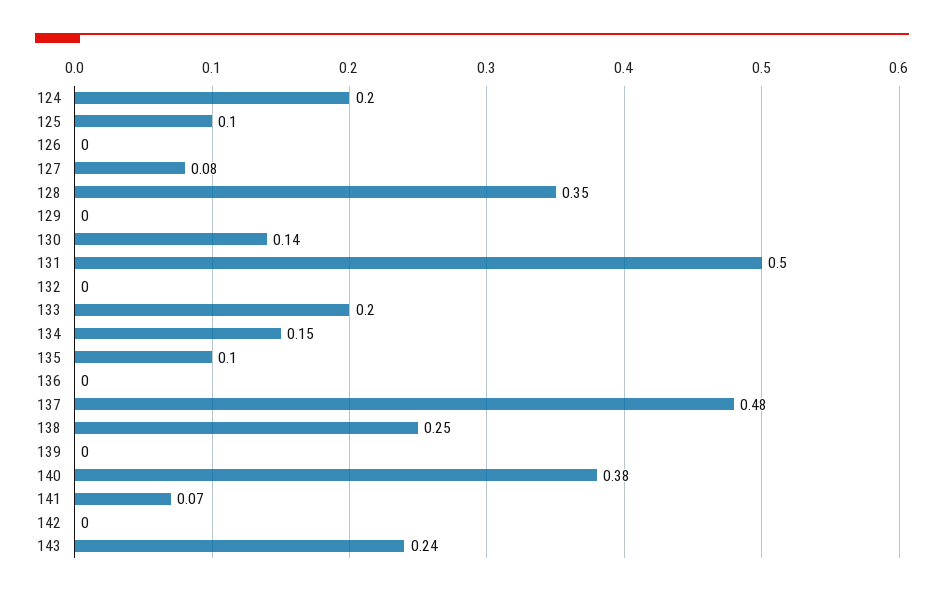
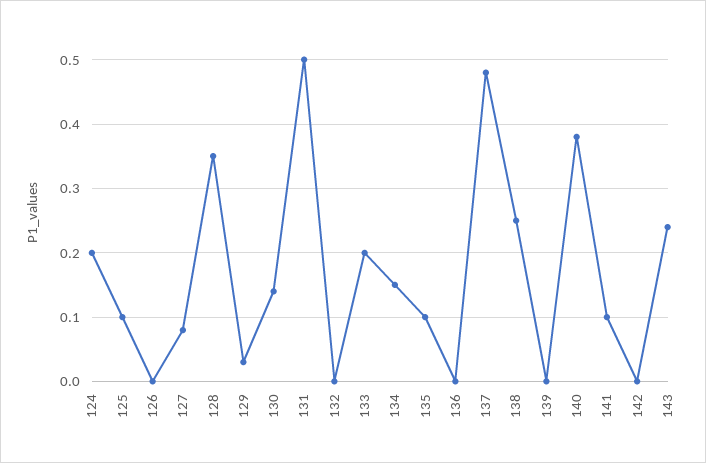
  {
    "124": 0.2,
    "125": 0.1,
    "126": 0,
    "127": 0.08,
    "128": 0.35,
-   "129": 0,
+   "129": 0.03,
    "130": 0.14,
    "131": 0.5,
    "132": 0,
    "133": 0.2,
    "134": 0.15,
    "135": 0.1,
    "136": 0,
    "137": 0.48,
    "138": 0.25,
    "139": 0,
    "140": 0.38,
-   "141": 0.07,
+   "141": 0.1,
    "142": 0,
    "143": 0.24
  }

